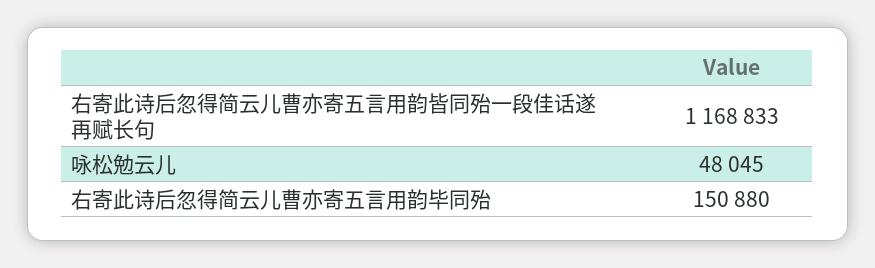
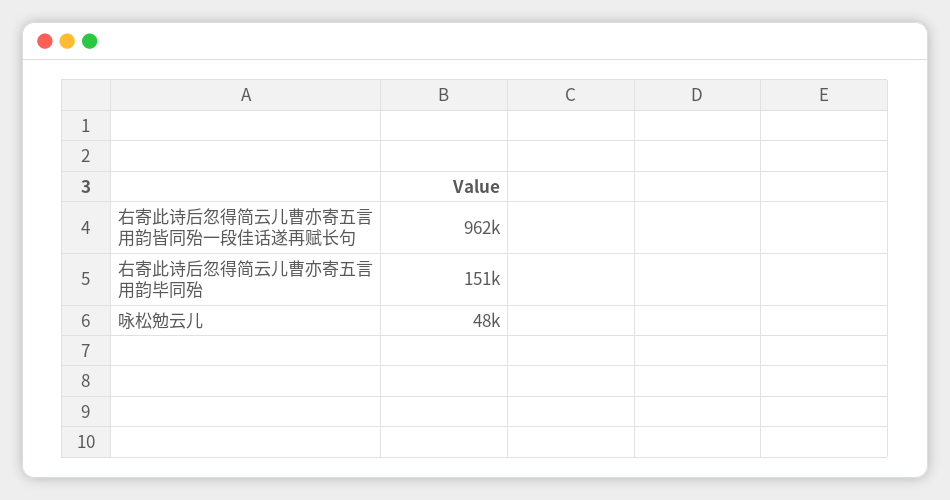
  {
-   "右寄此诗后忽得简云儿曹亦寄五言用韵皆同殆一段佳话遂再赋长句": 1168833,
+   "右寄此诗后忽得简云儿曹亦寄五言用韵皆同殆一段佳话遂再赋长句": 962000,
    "咏松勉云儿": 48045,
    "右寄此诗后忽得简云儿曹亦寄五言用韵毕同殆": 150880
  }

